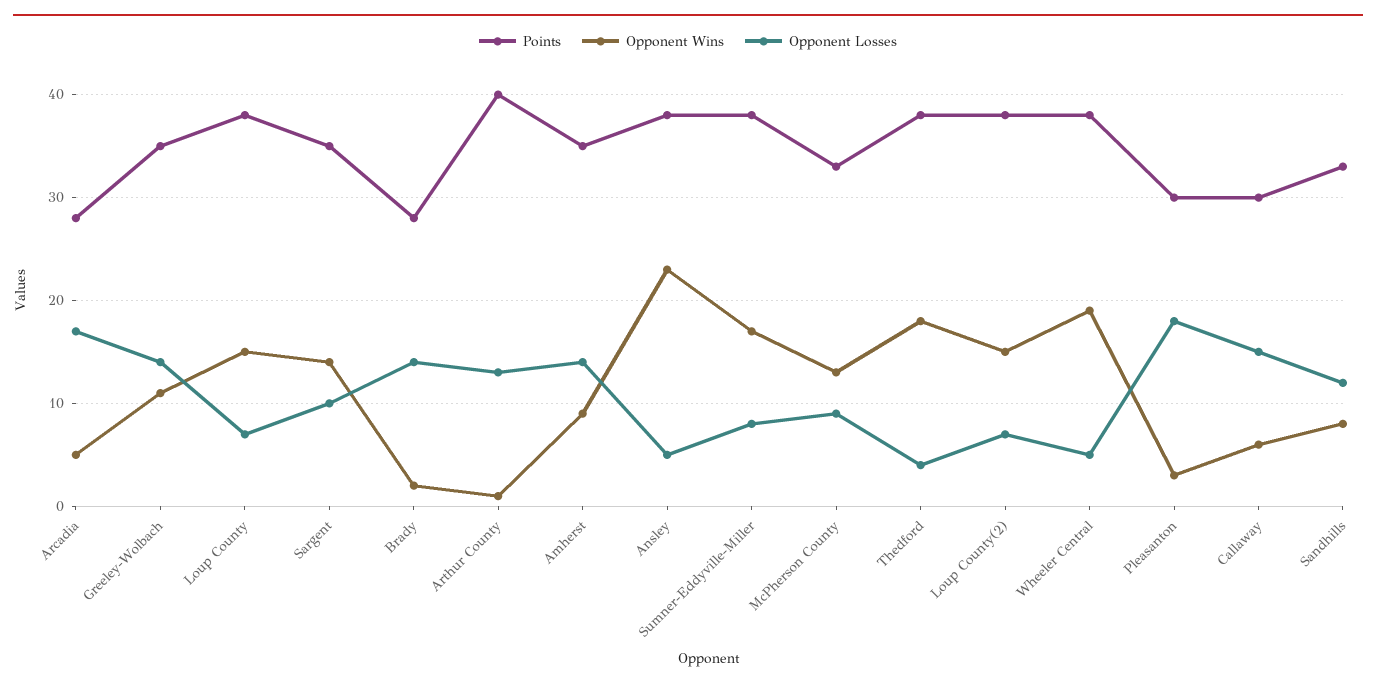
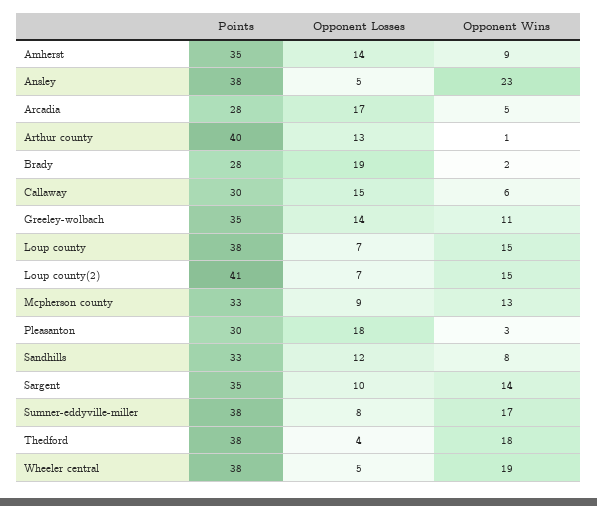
  {
    "Points": {
      "Arcadia": 28,
      "Greeley-Wolbach": 35,
      "Loup County": 38,
      "Sargent": 35,
      "Brady": 28,
      "Arthur County": 40,
      "Amherst": 35,
      "Ansley": 38,
      "Sumner-Eddyville-Miller": 38,
      "McPherson County": 33,
      "Thedford": 38,
-     "Loup County(2)": 38,
+     "Loup County(2)": 41,
      "Wheeler Central": 38,
      "Pleasanton": 30,
      "Callaway": 30,
      "Sandhills": 33
    },
    "Opponent Wins": {
      "Arcadia": 5,
      "Greeley-Wolbach": 11,
      "Loup County": 15,
      "Sargent": 14,
      "Brady": 2,
      "Arthur County": 1,
      "Amherst": 9,
      "Ansley": 23,
      "Sumner-Eddyville-Miller": 17,
      "McPherson County": 13,
      "Thedford": 18,
      "Loup County(2)": 15,
      "Wheeler Central": 19,
      "Pleasanton": 3,
      "Callaway": 6,
      "Sandhills": 8
    },
    "Opponent Losses": {
      "Arcadia": 17,
      "Greeley-Wolbach": 14,
      "Loup County": 7,
      "Sargent": 10,
-     "Brady": 14,
+     "Brady": 19,
      "Arthur County": 13,
      "Amherst": 14,
      "Ansley": 5,
      "Sumner-Eddyville-Miller": 8,
      "McPherson County": 9,
      "Thedford": 4,
      "Loup County(2)": 7,
      "Wheeler Central": 5,
      "Pleasanton": 18,
      "Callaway": 15,
      "Sandhills": 12
    }
  }

